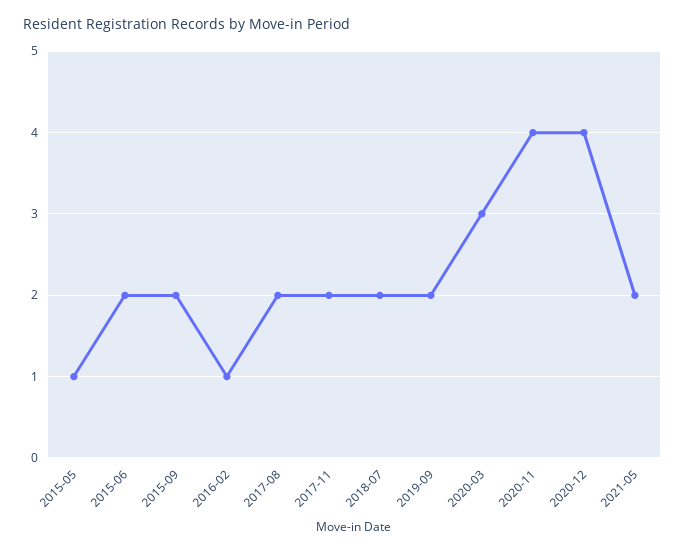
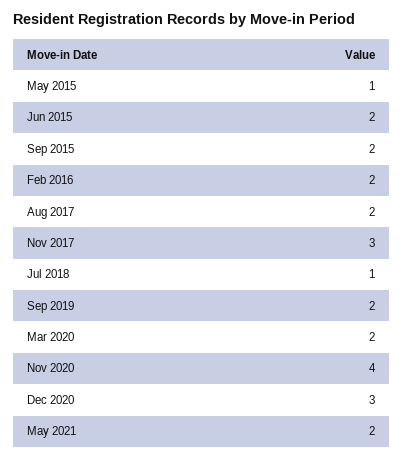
  {
    "2015-05": 1,
    "2015-06": 2,
    "2015-09": 2,
-   "2016-02": 1,
+   "2016-02": 2,
    "2017-08": 2,
-   "2017-11": 2,
+   "2017-11": 3,
-   "2018-07": 2,
+   "2018-07": 1,
    "2019-09": 2,
-   "2020-03": 3,
+   "2020-03": 2,
    "2020-11": 4,
-   "2020-12": 4,
+   "2020-12": 3,
    "2021-05": 2
  }

